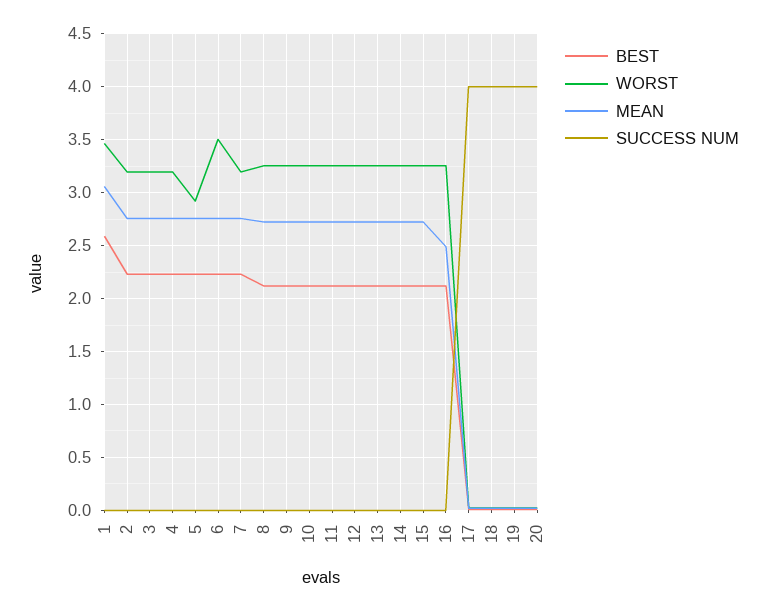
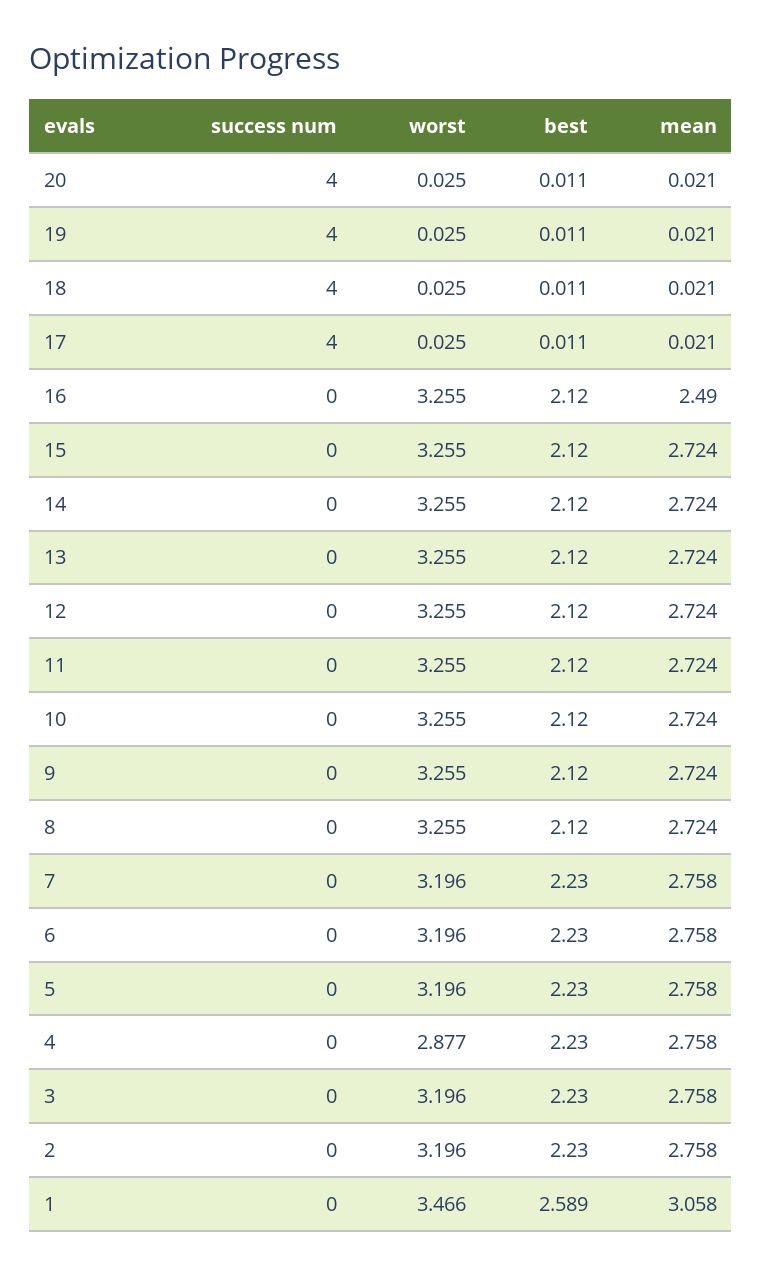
  {
    "BEST": {
      "1": 2.589,
      "2": 2.23,
      "3": 2.23,
      "4": 2.23,
      "5": 2.23,
      "6": 2.23,
      "7": 2.23,
      "8": 2.12,
      "9": 2.12,
      "10": 2.12,
      "11": 2.12,
      "12": 2.12,
      "13": 2.12,
      "14": 2.12,
      "15": 2.12,
      "16": 2.12,
      "17": 0.011,
      "18": 0.011,
      "19": 0.011,
      "20": 0.011
    },
    "WORST": {
      "1": 3.466,
      "2": 3.196,
      "3": 3.196,
-     "4": 3.2,
+     "4": 2.877,
-     "5": 2.9,
+     "5": 3.196,
-     "6": 3.5,
+     "6": 3.196,
      "7": 3.196,
      "8": 3.255,
      "9": 3.255,
      "10": 3.255,
      "11": 3.255,
      "12": 3.255,
      "13": 3.255,
      "14": 3.255,
      "15": 3.255,
      "16": 3.255,
      "17": 0.025,
      "18": 0.025,
      "19": 0.025,
      "20": 0.025
    },
    "MEAN": {
      "1": 3.058,
      "2": 2.758,
      "3": 2.758,
      "4": 2.758,
      "5": 2.758,
      "6": 2.758,
      "7": 2.758,
      "8": 2.724,
      "9": 2.724,
      "10": 2.724,
      "11": 2.724,
      "12": 2.724,
      "13": 2.724,
      "14": 2.724,
      "15": 2.724,
      "16": 2.49,
      "17": 0.021,
      "18": 0.021,
      "19": 0.021,
      "20": 0.021
    },
    "SUCCESS NUM": {
      "1": 0,
      "2": 0,
      "3": 0,
      "4": 0,
      "5": 0,
      "6": 0,
      "7": 0,
      "8": 0,
      "9": 0,
      "10": 0,
      "11": 0,
      "12": 0,
      "13": 0,
      "14": 0,
      "15": 0,
      "16": 0,
      "17": 4,
      "18": 4,
      "19": 4,
      "20": 4
    }
  }

